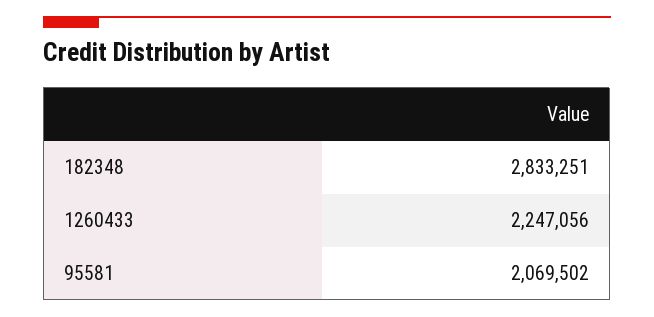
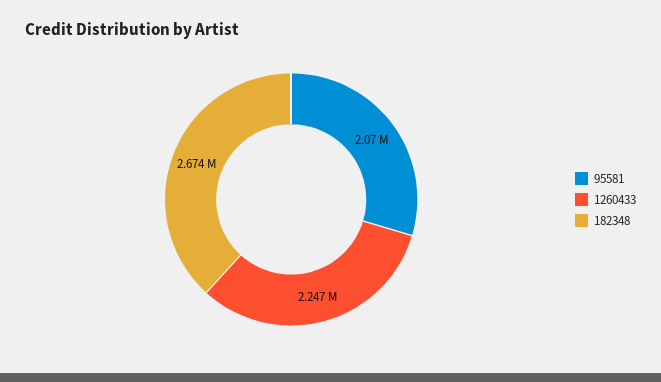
  {
-   "182348": 2833251,
+   "182348": 2674000,
    "1260433": 2247056,
    "95581": 2069502
  }

